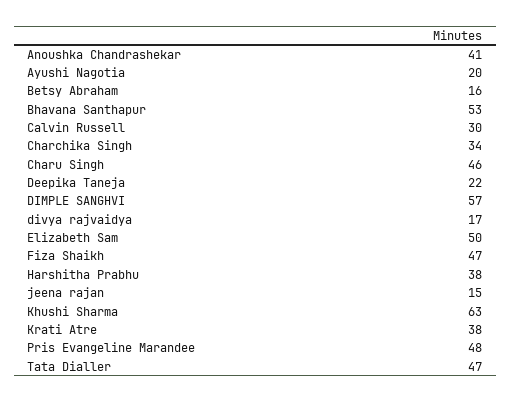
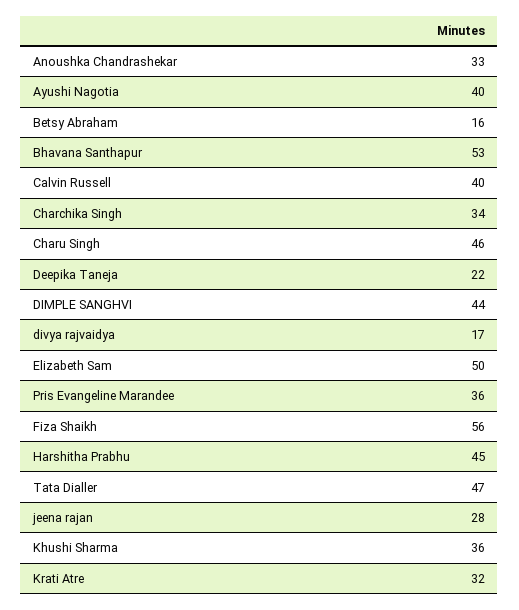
  {
-   "Anoushka Chandrashekar": 41,
+   "Anoushka Chandrashekar": 33,
-   "Ayushi Nagotia": 20,
+   "Ayushi Nagotia": 40,
    "Betsy Abraham": 16,
    "Bhavana Santhapur": 53,
-   "Calvin Russell": 30,
+   "Calvin Russell": 40,
    "Charchika Singh": 34,
    "Charu Singh": 46,
    "Deepika Taneja": 22,
-   "DIMPLE SANGHVI": 57,
+   "DIMPLE SANGHVI": 44,
    "divya rajvaidya": 17,
    "Elizabeth Sam": 50,
-   "Fiza Shaikh": 47,
+   "Fiza Shaikh": 56,
-   "Harshitha Prabhu": 38,
+   "Harshitha Prabhu": 45,
-   "jeena rajan": 15,
+   "jeena rajan": 28,
-   "Khushi Sharma": 63,
+   "Khushi Sharma": 36,
-   "Krati Atre": 38,
+   "Krati Atre": 32,
-   "Pris Evangeline Marandee": 48,
+   "Pris Evangeline Marandee": 36,
    "Tata Dialler": 47
  }

